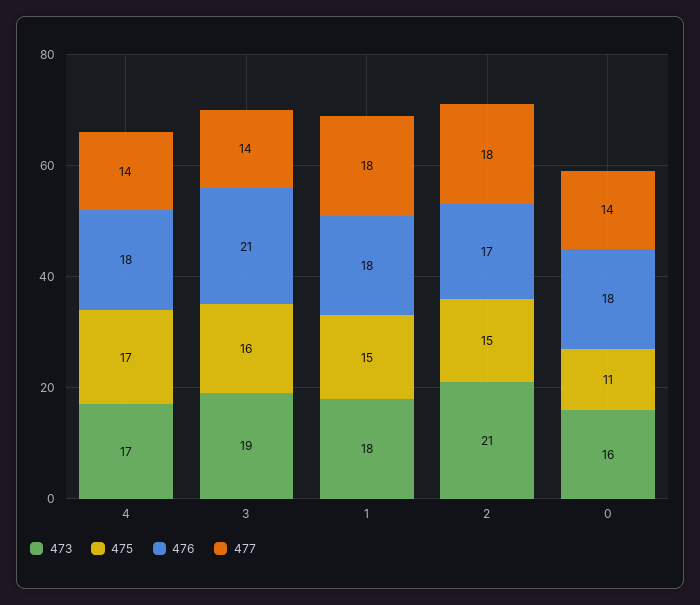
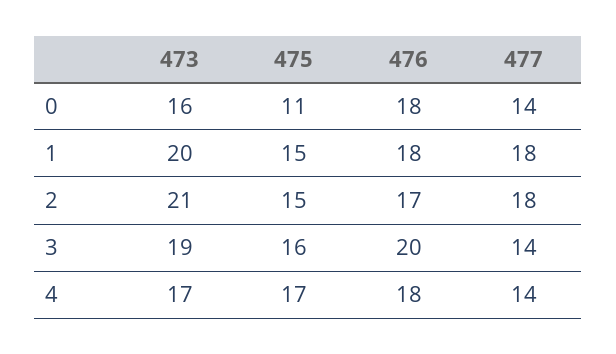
  {
    "473": {
      "4": 17,
      "3": 19,
-     "1": 18,
+     "1": 20,
      "2": 21,
      "0": 16
    },
    "475": {
      "4": 17,
      "3": 16,
      "1": 15,
      "2": 15,
      "0": 11
    },
    "476": {
      "4": 18,
-     "3": 21,
+     "3": 20,
      "1": 18,
      "2": 17,
      "0": 18
    },
    "477": {
      "4": 14,
      "3": 14,
      "1": 18,
      "2": 18,
      "0": 14
    }
  }

